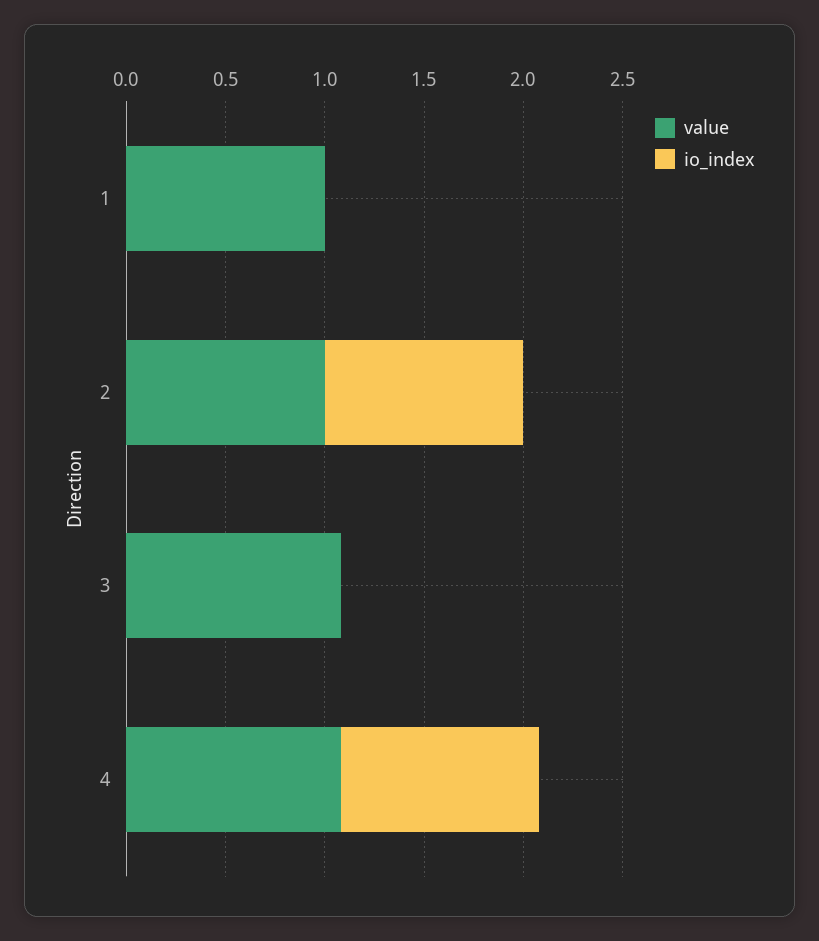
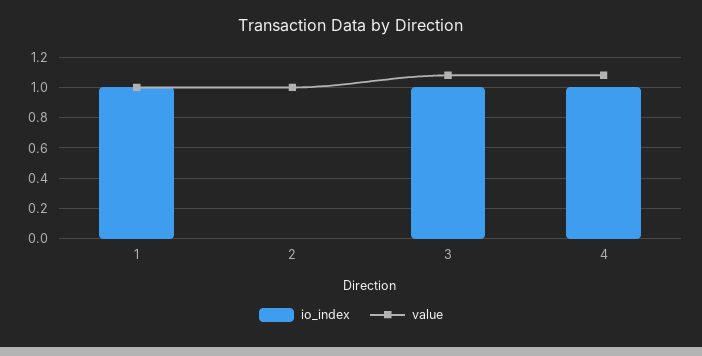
  {
    "value": {
      "1": 1,
      "2": 1,
      "3": 1.1,
      "4": 1.1
    },
    "io_index": {
-     "1": 0,
+     "1": 1,
-     "2": 1,
+     "2": 0,
-     "3": 0,
+     "3": 1,
      "4": 1
    }
  }

